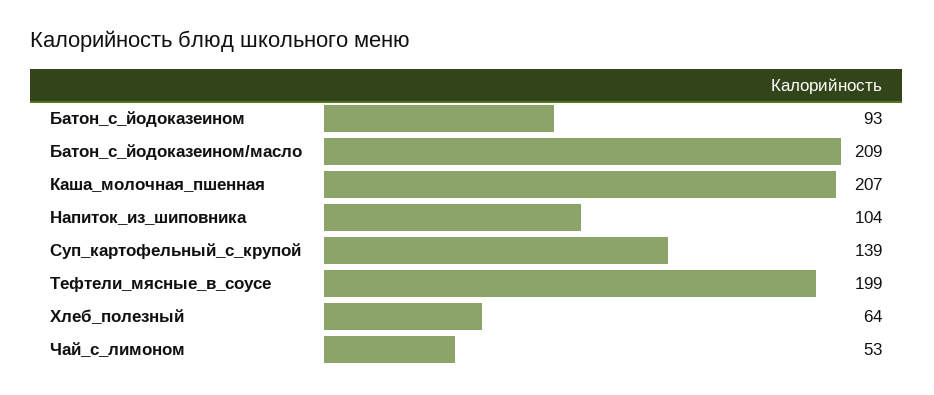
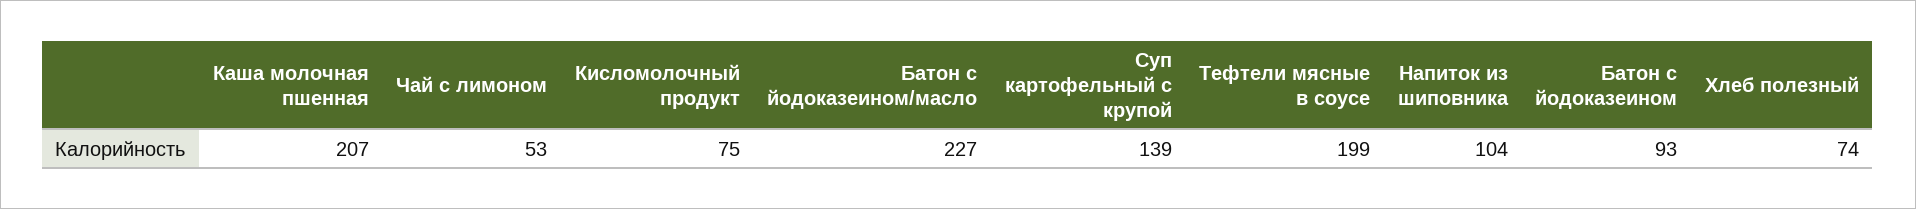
  {
    "Батон_с_йодоказеином": 93,
-   "Батон_с_йодоказеином/масло": 209,
+   "Батон_с_йодоказеином/масло": 227,
    "Каша_молочная_пшенная": 207,
    "Напиток_из_шиповника": 104,
    "Суп_картофельный_с_крупой": 139,
    "Тефтели_мясные_в_соусе": 199,
-   "Хлеб_полезный": 64,
+   "Хлеб_полезный": 74,
-   "Чай_с_лимоном": 53
+   "Чай_с_лимоном": 53,
+   "Кисломолочный продукт": 75
  }

